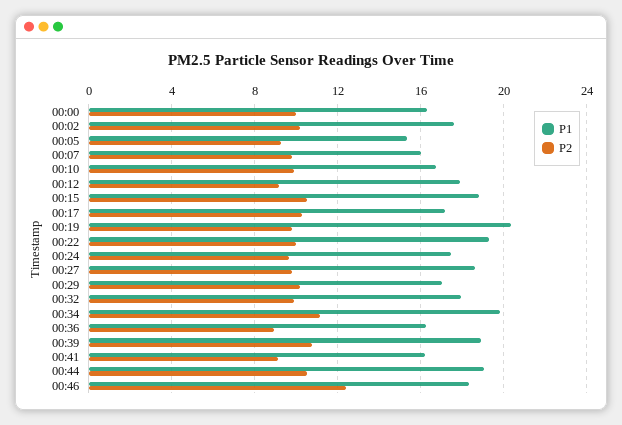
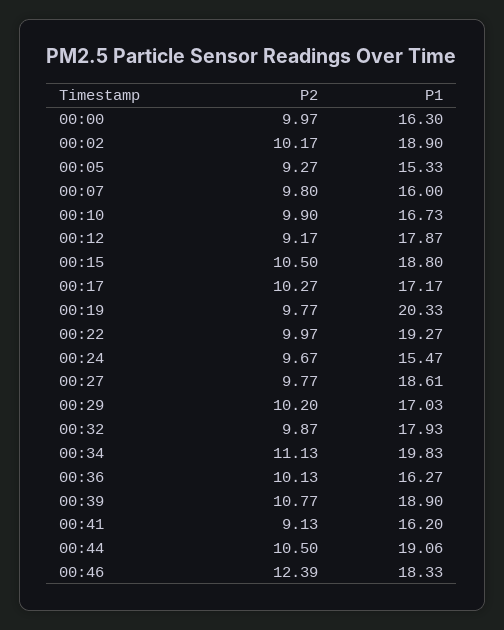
  {
    "P1": {
      "00:00": 16.3,
-     "00:02": 17.5,
+     "00:02": 18.9,
      "00:05": 15.33,
      "00:07": 16,
      "00:10": 16.73,
      "00:12": 17.87,
      "00:15": 18.8,
      "00:17": 17.17,
      "00:19": 20.33,
      "00:22": 19.27,
-     "00:24": 17.5,
+     "00:24": 15.47,
      "00:27": 18.61,
      "00:29": 17.03,
      "00:32": 17.93,
      "00:34": 19.83,
      "00:36": 16.27,
      "00:39": 18.9,
      "00:41": 16.2,
      "00:44": 19.06,
      "00:46": 18.33
    },
    "P2": {
      "00:00": 9.97,
      "00:02": 10.17,
      "00:05": 9.27,
      "00:07": 9.8,
      "00:10": 9.9,
      "00:12": 9.17,
      "00:15": 10.5,
      "00:17": 10.27,
      "00:19": 9.77,
      "00:22": 9.97,
      "00:24": 9.67,
      "00:27": 9.77,
      "00:29": 10.2,
      "00:32": 9.87,
      "00:34": 11.13,
-     "00:36": 9,
+     "00:36": 10.13,
      "00:39": 10.77,
      "00:41": 9.13,
      "00:44": 10.5,
      "00:46": 12.39
    }
  }

